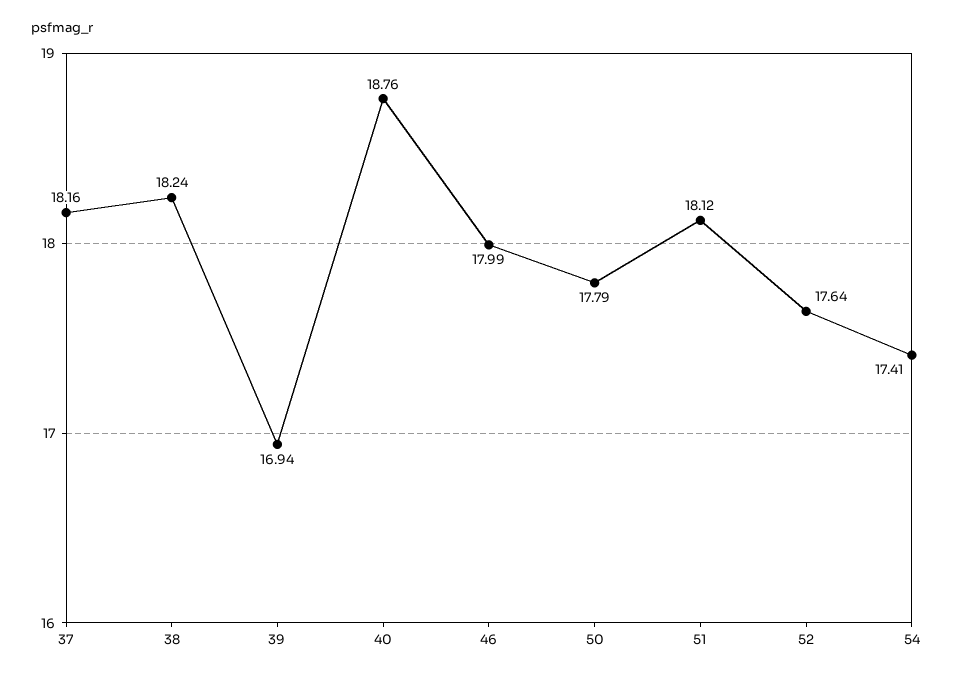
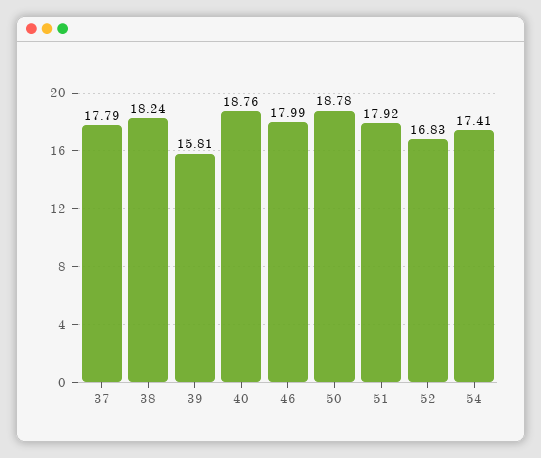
  {
-   "37": 18.16,
+   "37": 17.79,
    "38": 18.24,
-   "39": 16.94,
+   "39": 15.81,
    "40": 18.76,
    "46": 17.99,
-   "50": 17.79,
+   "50": 18.78,
-   "51": 18.12,
+   "51": 17.92,
-   "52": 17.64,
+   "52": 16.83,
    "54": 17.41
  }

